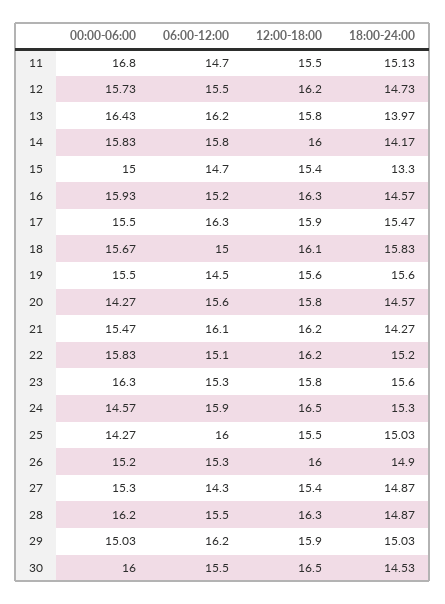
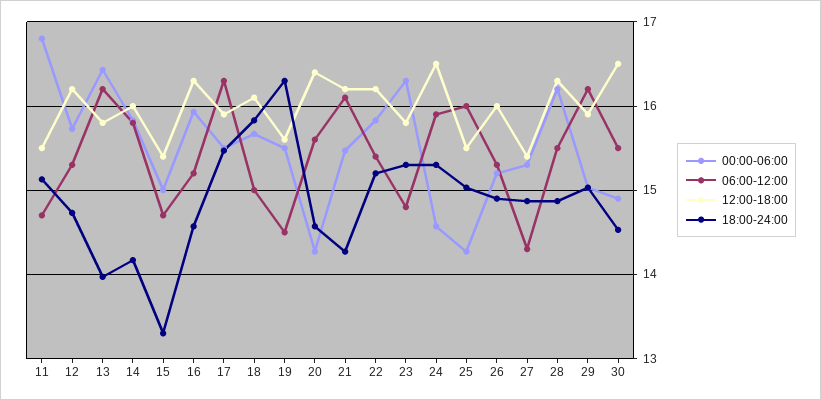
  {
    "00:00-06:00": {
      "11": 16.8,
      "12": 15.73,
      "13": 16.43,
      "14": 15.83,
      "15": 15,
      "16": 15.93,
      "17": 15.5,
      "18": 15.67,
      "19": 15.5,
      "20": 14.27,
      "21": 15.47,
      "22": 15.83,
      "23": 16.3,
      "24": 14.57,
      "25": 14.27,
      "26": 15.2,
      "27": 15.3,
      "28": 16.2,
      "29": 15.03,
-     "30": 16
+     "30": 14.9
    },
    "06:00-12:00": {
      "11": 14.7,
-     "12": 15.5,
+     "12": 15.3,
      "13": 16.2,
      "14": 15.8,
      "15": 14.7,
      "16": 15.2,
      "17": 16.3,
      "18": 15,
      "19": 14.5,
      "20": 15.6,
      "21": 16.1,
-     "22": 15.1,
+     "22": 15.4,
-     "23": 15.3,
+     "23": 14.8,
      "24": 15.9,
      "25": 16,
      "26": 15.3,
      "27": 14.3,
      "28": 15.5,
      "29": 16.2,
      "30": 15.5
    },
    "12:00-18:00": {
      "11": 15.5,
      "12": 16.2,
      "13": 15.8,
      "14": 16,
      "15": 15.4,
      "16": 16.3,
      "17": 15.9,
      "18": 16.1,
      "19": 15.6,
-     "20": 15.8,
+     "20": 16.4,
      "21": 16.2,
      "22": 16.2,
      "23": 15.8,
      "24": 16.5,
      "25": 15.5,
      "26": 16,
      "27": 15.4,
      "28": 16.3,
      "29": 15.9,
      "30": 16.5
    },
    "18:00-24:00": {
      "11": 15.13,
      "12": 14.73,
      "13": 13.97,
      "14": 14.17,
      "15": 13.3,
      "16": 14.57,
      "17": 15.47,
      "18": 15.83,
-     "19": 15.6,
+     "19": 16.3,
      "20": 14.57,
      "21": 14.27,
      "22": 15.2,
-     "23": 15.6,
+     "23": 15.3,
      "24": 15.3,
      "25": 15.03,
      "26": 14.9,
      "27": 14.87,
      "28": 14.87,
      "29": 15.03,
      "30": 14.53
    }
  }

